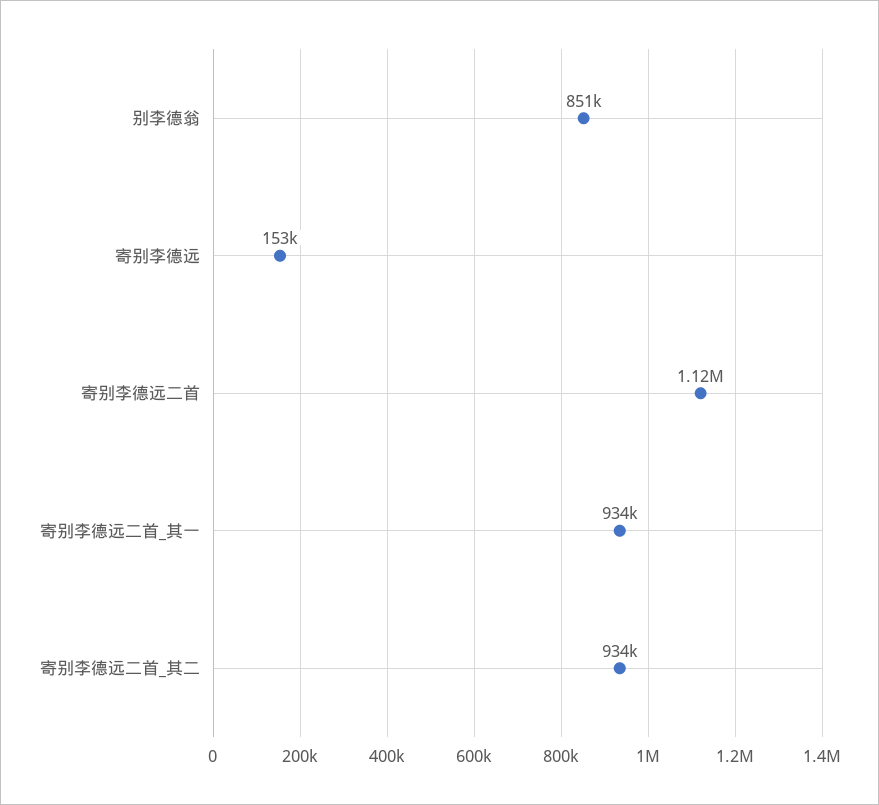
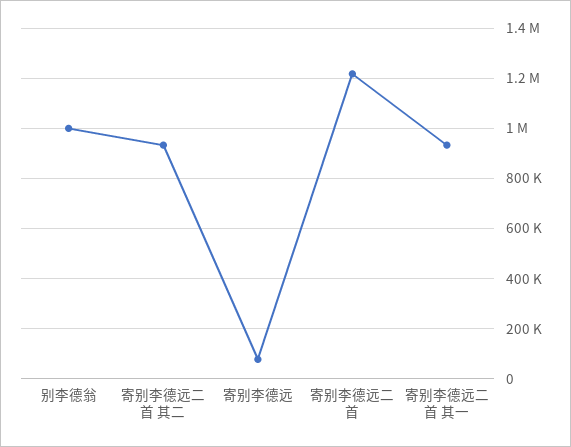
  {
-   "别李德翁": 851000,
+   "别李德翁": 1000000,
-   "寄别李德远": 153000,
+   "寄别李德远": 75000,
-   "寄别李德远二首": 1120000,
+   "寄别李德远二首": 1225000,
    "寄别李德远二首_其一": 934000,
    "寄别李德远二首_其二": 934000
  }

